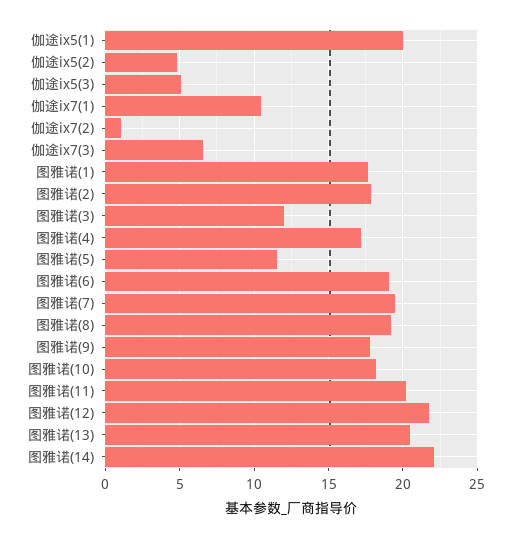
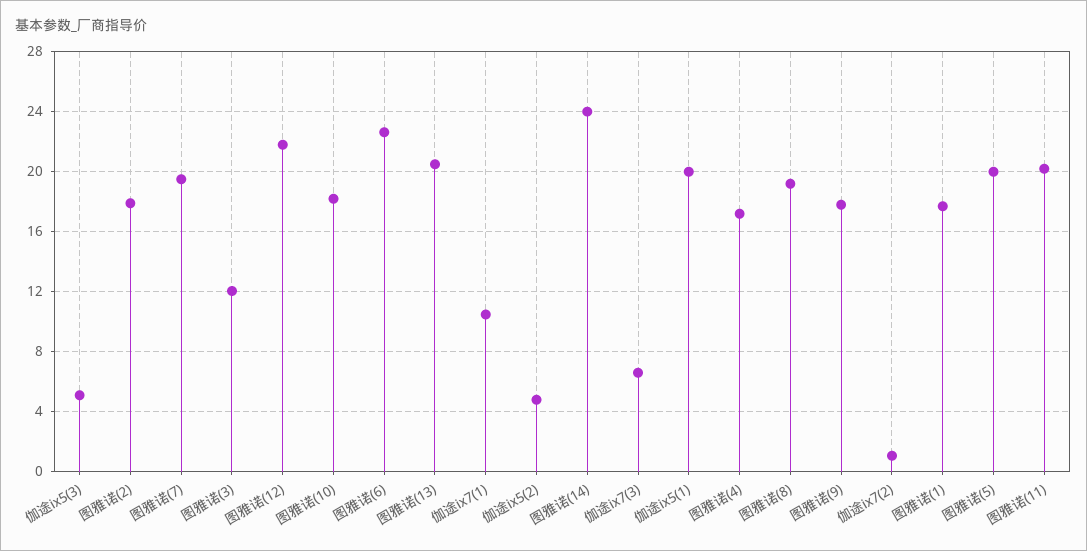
  {
    "伽途ix5(1)": 20,
    "伽途ix5(2)": 5,
    "伽途ix5(3)": 5,
    "伽途ix7(1)": 10.5,
    "伽途ix7(2)": 1,
    "伽途ix7(3)": 6.5,
    "图雅诺(1)": 17.5,
    "图雅诺(2)": 18,
    "图雅诺(3)": 12,
    "图雅诺(4)": 17,
-   "图雅诺(5)": 11.5,
+   "图雅诺(5)": 20,
-   "图雅诺(6)": 19,
+   "图雅诺(6)": 22.5,
    "图雅诺(7)": 19.5,
    "图雅诺(8)": 19,
    "图雅诺(9)": 18,
    "图雅诺(10)": 18,
    "图雅诺(11)": 20,
    "图雅诺(12)": 22,
    "图雅诺(13)": 20.5,
-   "图雅诺(14)": 22
+   "图雅诺(14)": 24
  }

